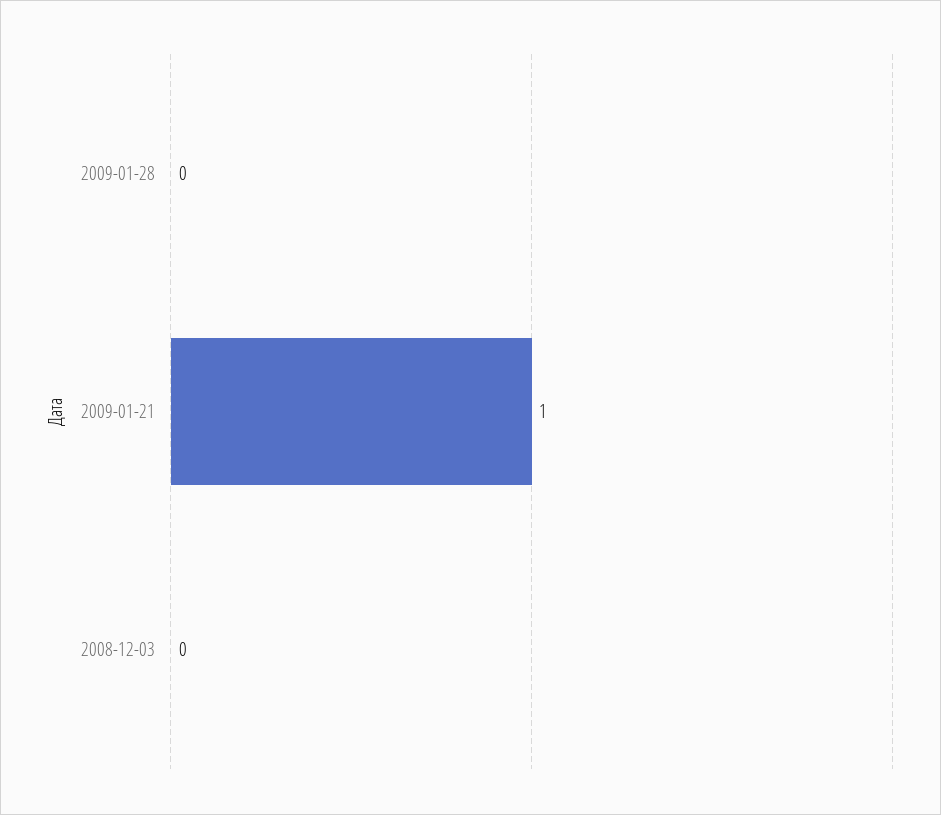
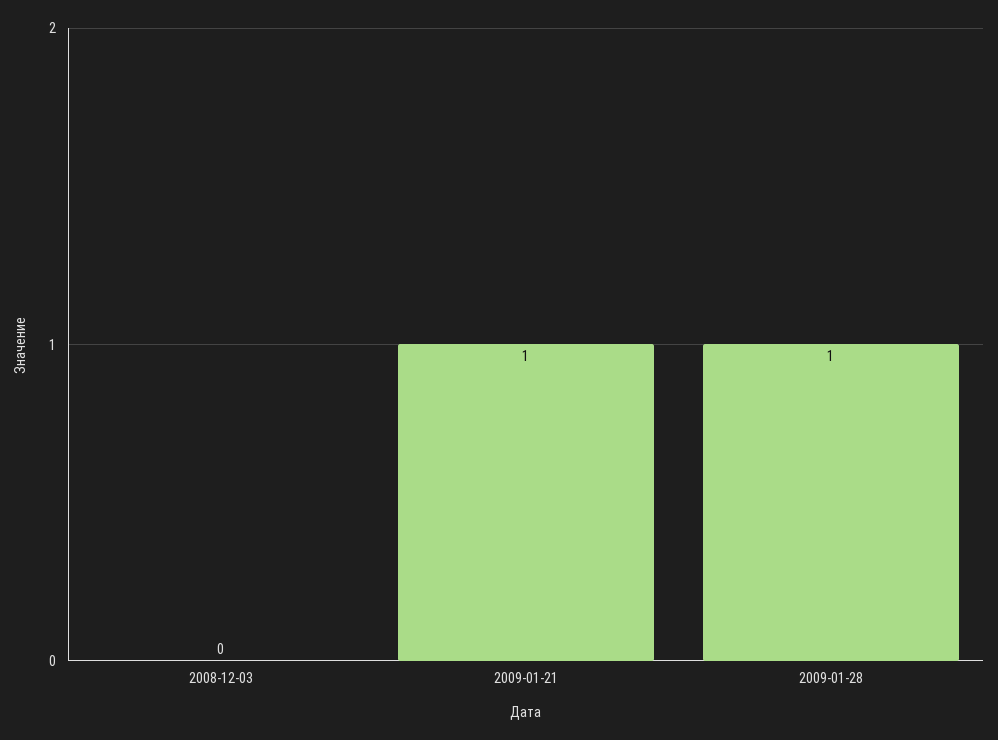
  {
-   "2009-01-28": 0,
+   "2009-01-28": 1,
    "2009-01-21": 1,
    "2008-12-03": 0
  }

